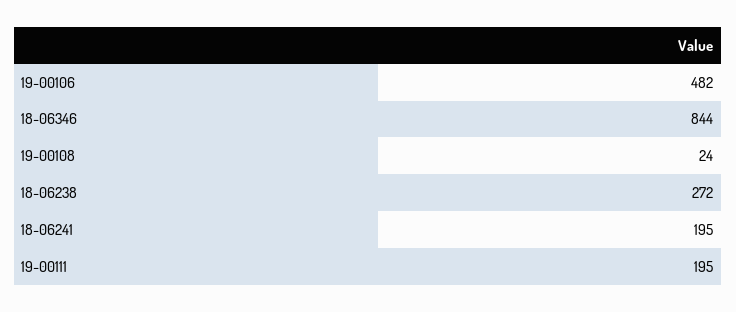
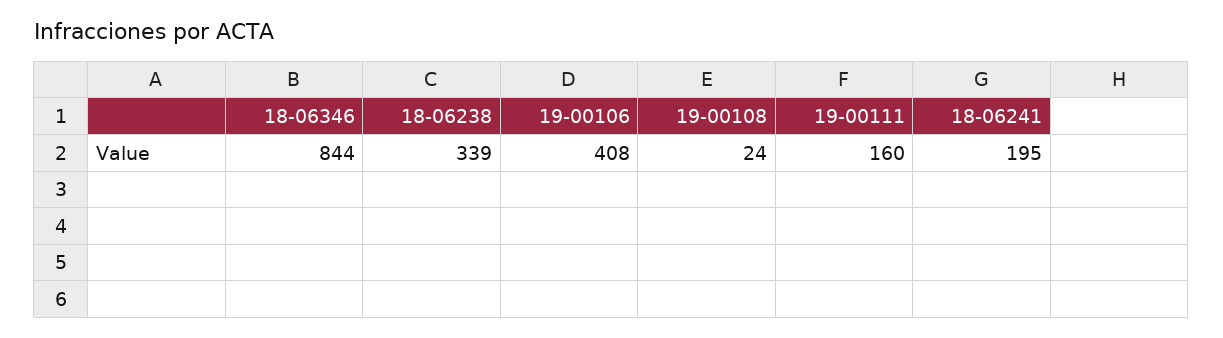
  {
-   "19-00106": 482,
+   "19-00106": 408,
    "18-06346": 844,
    "19-00108": 24,
-   "18-06238": 272,
+   "18-06238": 339,
    "18-06241": 195,
-   "19-00111": 195
+   "19-00111": 160
  }

